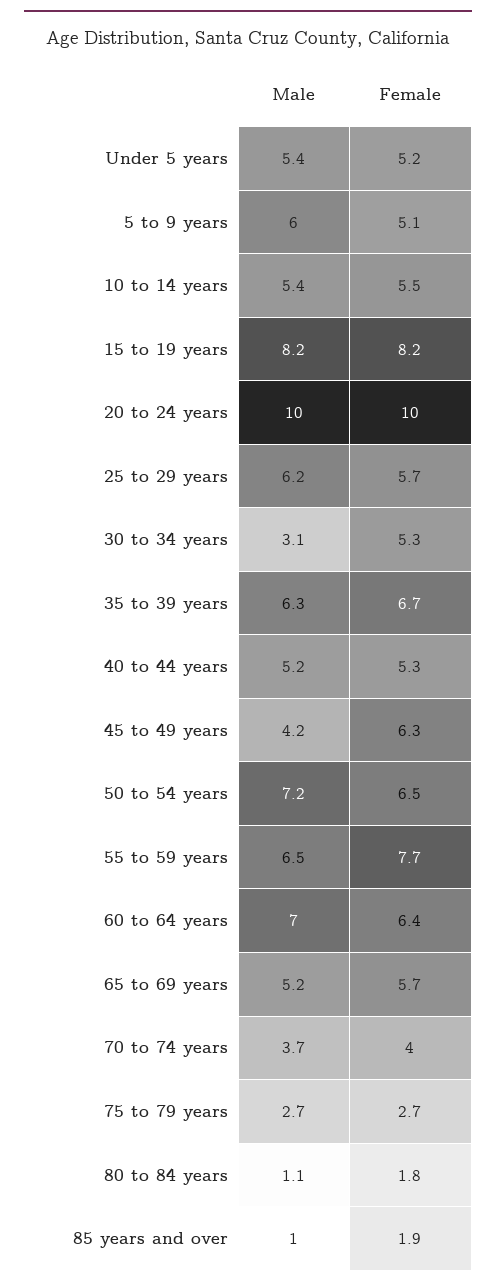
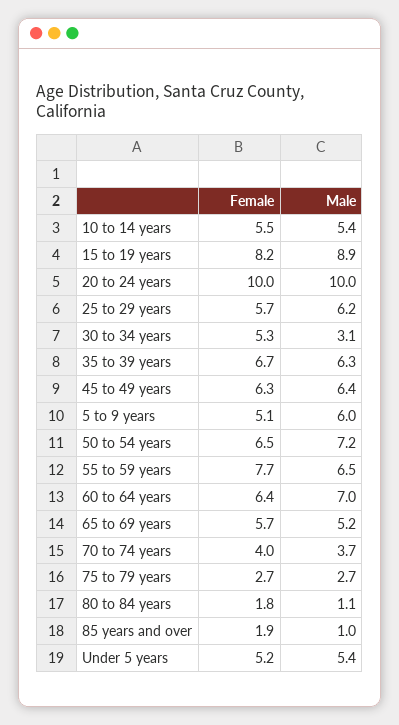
  {
    "Male": {
      "Under 5 years": 5.4,
      "5 to 9 years": 6,
      "10 to 14 years": 5.4,
-     "15 to 19 years": 8.2,
+     "15 to 19 years": 8.9,
      "20 to 24 years": 10,
      "25 to 29 years": 6.2,
      "30 to 34 years": 3.1,
      "35 to 39 years": 6.3,
-     "40 to 44 years": 5.2,
-     "45 to 49 years": 4.2,
+     "45 to 49 years": 6.4,
      "50 to 54 years": 7.2,
      "55 to 59 years": 6.5,
      "60 to 64 years": 7,
      "65 to 69 years": 5.2,
      "70 to 74 years": 3.7,
      "75 to 79 years": 2.7,
      "80 to 84 years": 1.1,
      "85 years and over": 1
    },
    "Female": {
      "Under 5 years": 5.2,
      "5 to 9 years": 5.1,
      "10 to 14 years": 5.5,
      "15 to 19 years": 8.2,
      "20 to 24 years": 10,
      "25 to 29 years": 5.7,
      "30 to 34 years": 5.3,
      "35 to 39 years": 6.7,
-     "40 to 44 years": 5.3,
      "45 to 49 years": 6.3,
      "50 to 54 years": 6.5,
      "55 to 59 years": 7.7,
      "60 to 64 years": 6.4,
      "65 to 69 years": 5.7,
      "70 to 74 years": 4,
      "75 to 79 years": 2.7,
      "80 to 84 years": 1.8,
      "85 years and over": 1.9
    }
  }

